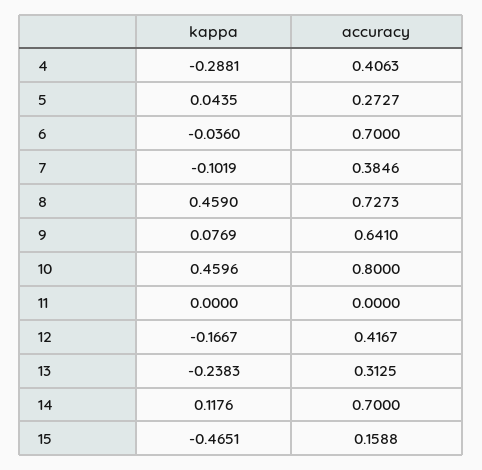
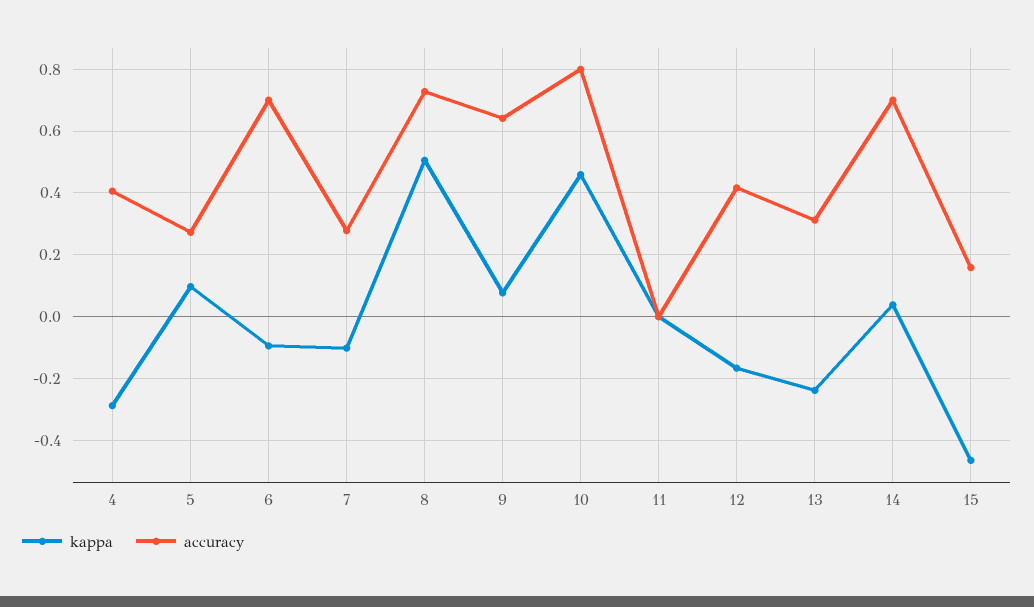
  {
    "kappa": {
      "4": -0.2881,
-     "5": 0.0435,
+     "5": 0.1,
-     "6": -0.036,
+     "6": -0.1,
      "7": -0.1019,
-     "8": 0.459,
+     "8": 0.5,
      "9": 0.0769,
      "10": 0.4596,
      "11": 0,
      "12": -0.1667,
      "13": -0.2383,
-     "14": 0.1176,
+     "14": 0.04,
      "15": -0.4651
    },
    "accuracy": {
      "4": 0.4063,
      "5": 0.2727,
      "6": 0.7,
-     "7": 0.3846,
+     "7": 0.28,
      "8": 0.7273,
      "9": 0.641,
      "10": 0.8,
      "11": 0,
      "12": 0.4167,
      "13": 0.3125,
      "14": 0.7,
      "15": 0.1588
    }
  }

